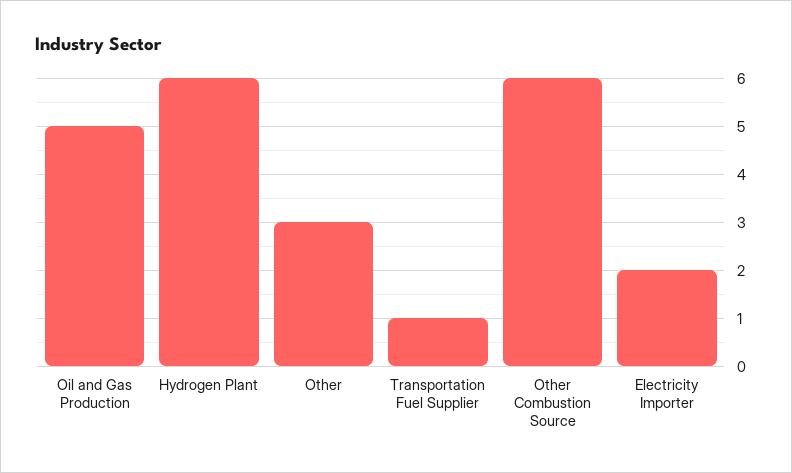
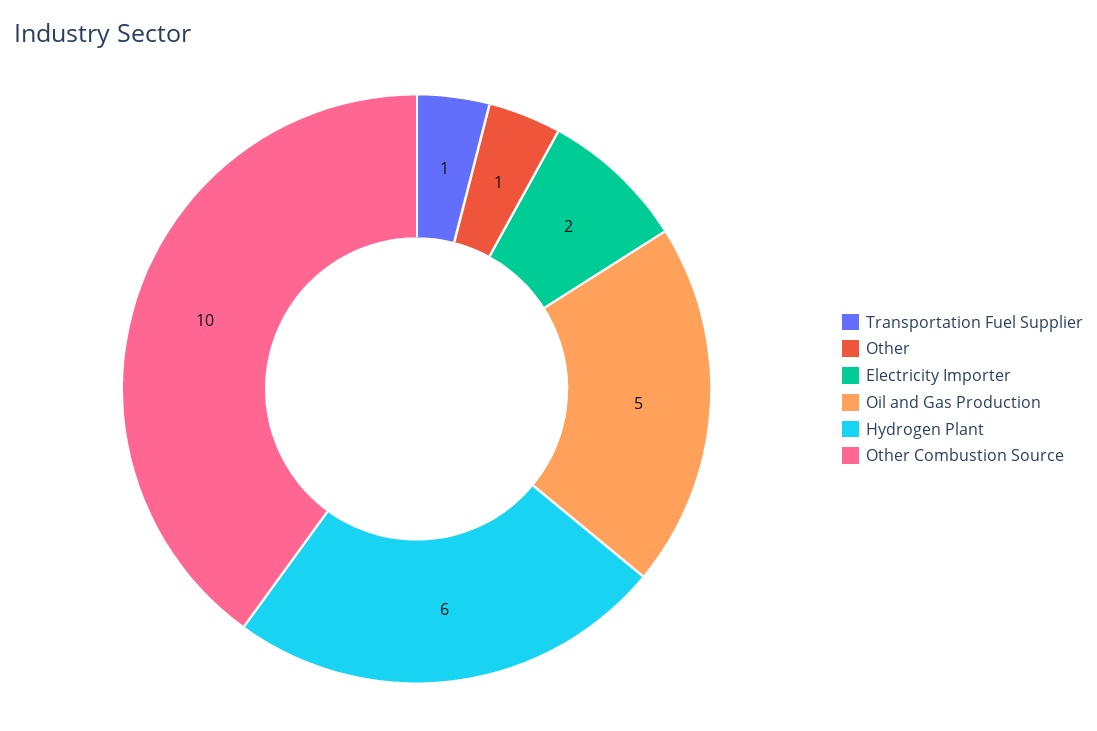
  {
    "Oil and Gas Production": 5,
    "Hydrogen Plant": 6,
-   "Other": 3,
+   "Other": 1,
    "Transportation Fuel Supplier": 1,
-   "Other Combustion Source": 6,
+   "Other Combustion Source": 10,
    "Electricity Importer": 2
  }

